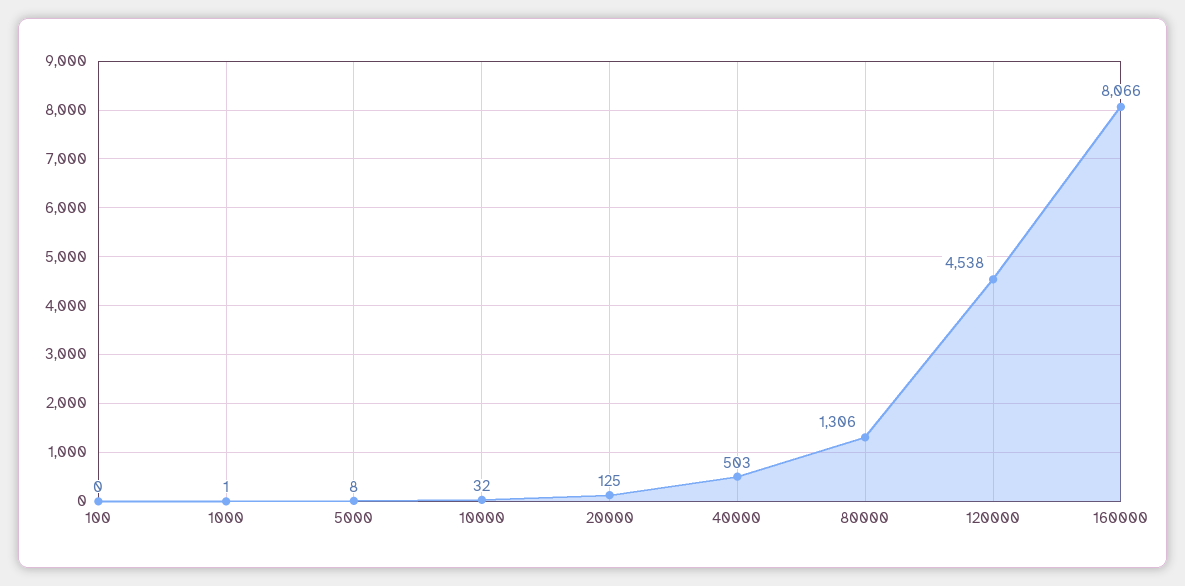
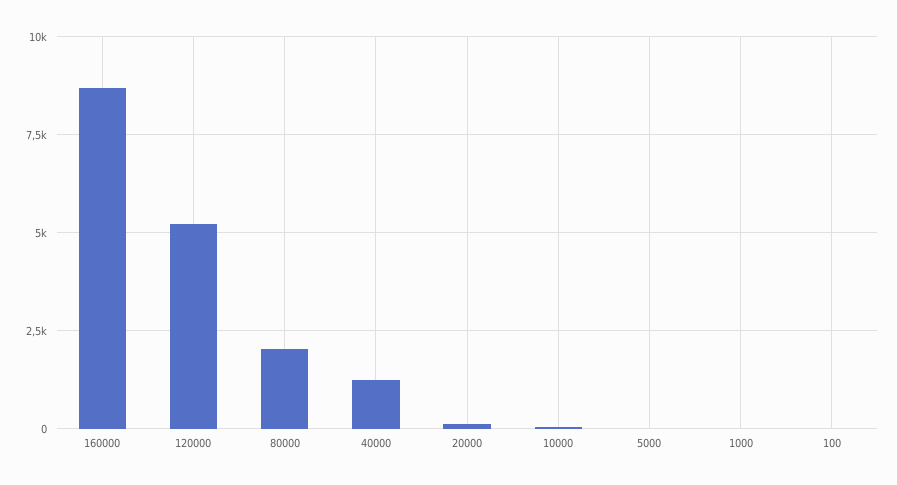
  {
    "100": 0,
    "1000": 1,
    "5000": 8,
    "10000": 32,
    "20000": 125,
-   "40000": 503,
+   "40000": 1250,
-   "80000": 1306,
+   "80000": 2000,
-   "120000": 4538,
+   "120000": 5250,
-   "160000": 8066
+   "160000": 8750
  }

